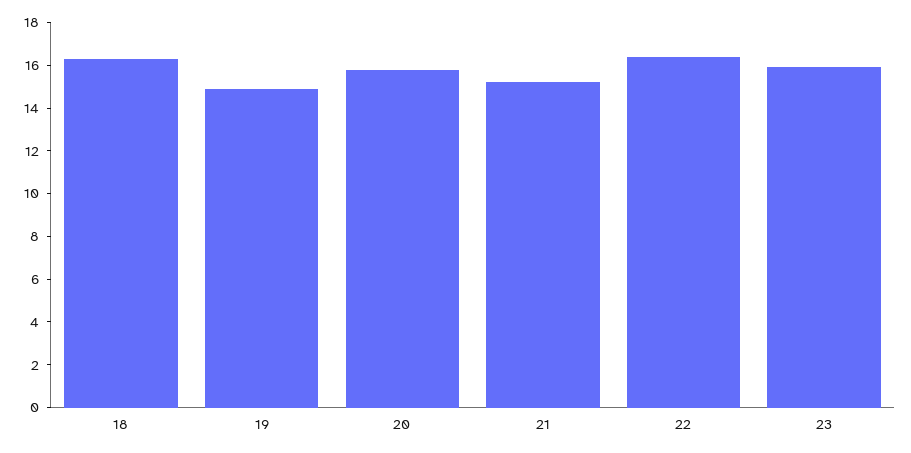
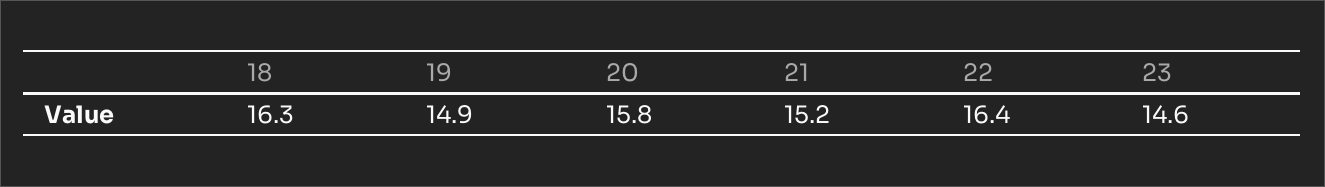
  {
    "18": 16.3,
    "19": 14.9,
    "20": 15.8,
    "21": 15.2,
    "22": 16.4,
-   "23": 16
+   "23": 14.6
  }

